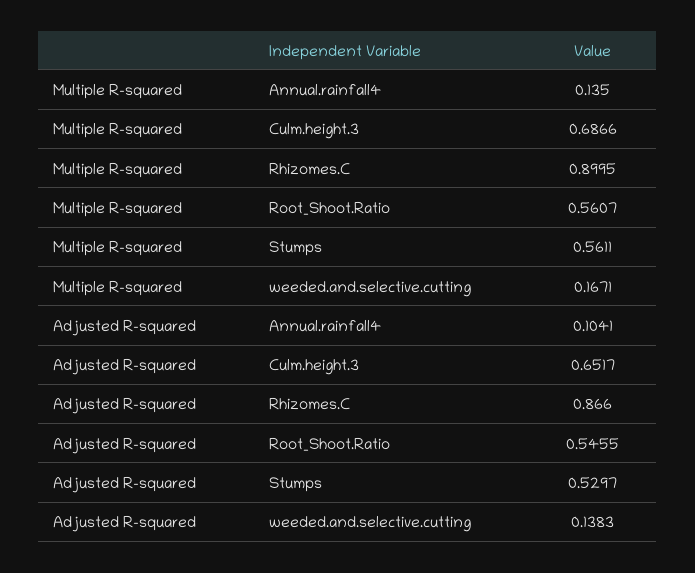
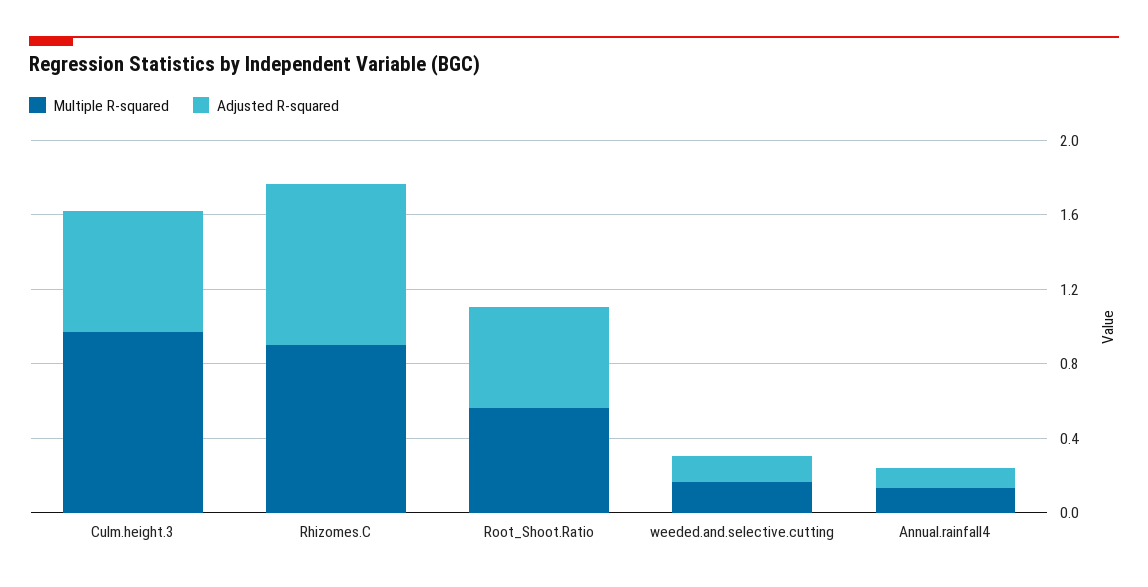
  {
    "Multiple R-squared": {
      "Annual.rainfall4": 0.135,
-     "Culm.height.3": 0.6866,
+     "Culm.height.3": 1,
      "Rhizomes.C": 0.8995,
      "Root_Shoot.Ratio": 0.5607,
-     "Stumps": 0.5611,
      "weeded.and.selective.cutting": 0.1671
    },
    "Adjusted R-squared": {
      "Annual.rainfall4": 0.1041,
      "Culm.height.3": 0.6517,
      "Rhizomes.C": 0.866,
      "Root_Shoot.Ratio": 0.5455,
-     "Stumps": 0.5297,
      "weeded.and.selective.cutting": 0.1383
    }
  }

